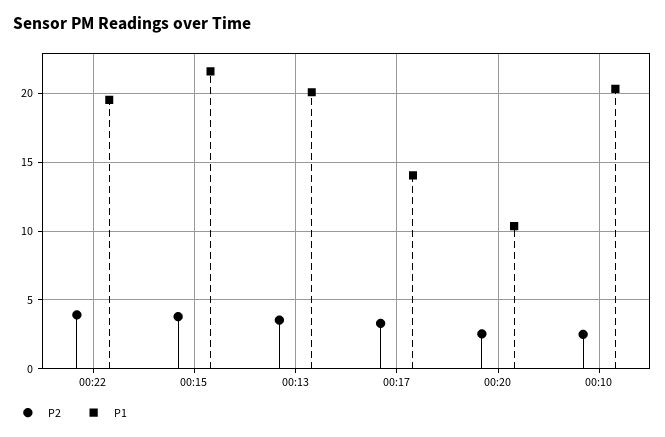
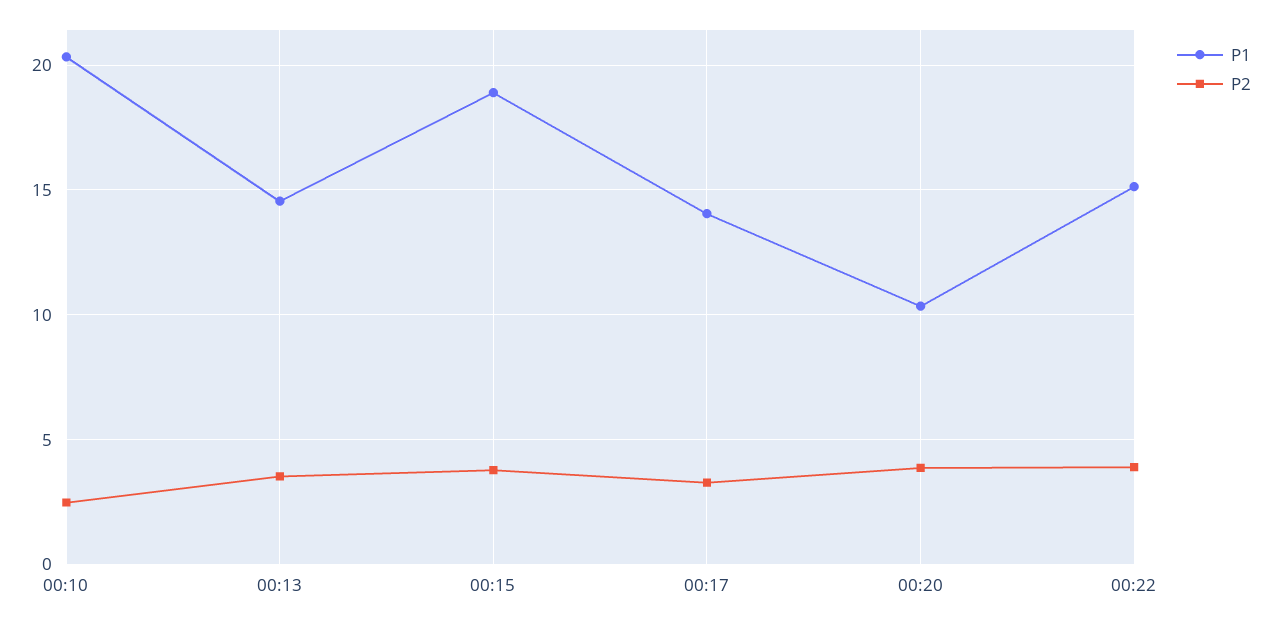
  {
    "P2": {
      "00:22": 4,
      "00:15": 4,
      "00:13": 3.5,
      "00:17": 3.5,
-     "00:20": 2.5,
+     "00:20": 4,
      "00:10": 2.5
    },
    "P1": {
-     "00:22": 19.5,
+     "00:22": 15,
-     "00:15": 21.5,
+     "00:15": 19,
-     "00:13": 20,
+     "00:13": 14.5,
      "00:17": 14,
      "00:20": 10.5,
      "00:10": 20.5
    }
  }

